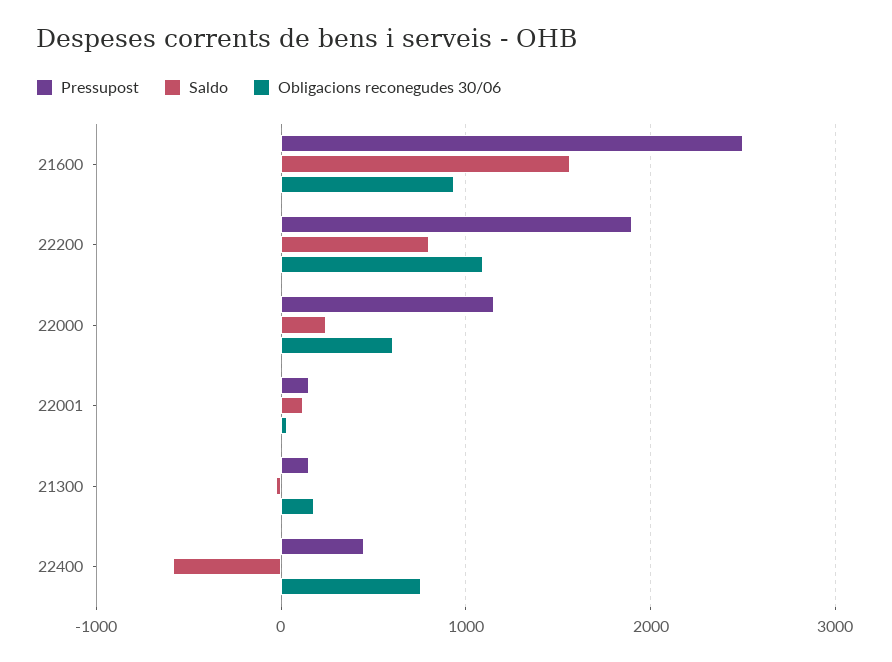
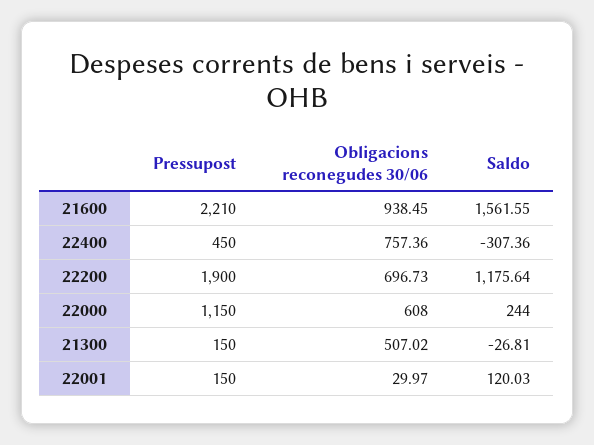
  {
    "Pressupost": {
-     "21600": 2500,
+     "21600": 2210,
      "22200": 1900,
      "22000": 1150,
      "22001": 150,
      "21300": 150,
      "22400": 450
    },
    "Saldo": {
      "21600": 1561.55,
-     "22200": 800,
+     "22200": 1175.64,
      "22000": 244,
      "22001": 120.03,
      "21300": -26.81,
-     "22400": -600
+     "22400": -307.36
    },
    "Obligacions reconegudes 30/06": {
      "21600": 938.45,
-     "22200": 1100,
+     "22200": 696.73,
      "22000": 608,
      "22001": 29.97,
-     "21300": 200,
+     "21300": 507.02,
      "22400": 757.36
    }
  }

